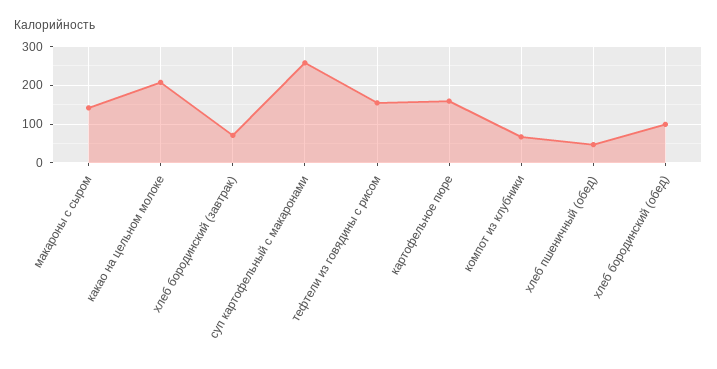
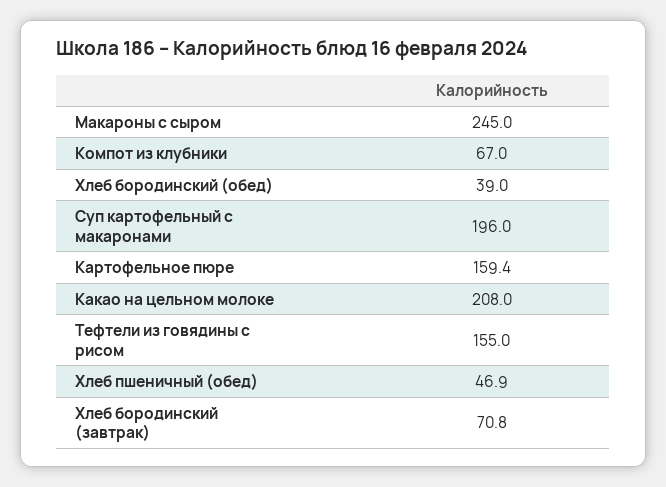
  {
-   "макароны с сыром": 140,
+   "макароны с сыром": 245,
    "какао на цельном молоке": 208,
    "хлеб бородинский (завтрак)": 70.8,
-   "суп картофельный с макаронами": 260,
+   "суп картофельный с макаронами": 196,
    "тефтели из говядины с рисом": 155,
    "картофельное пюре": 159.4,
    "компот из клубники": 67,
    "хлеб пшеничный (обед)": 46.9,
-   "хлеб бородинский (обед)": 100
+   "хлеб бородинский (обед)": 39
  }

